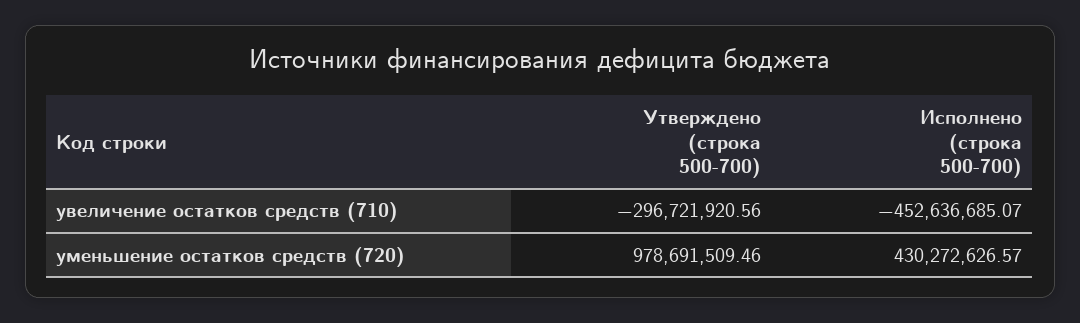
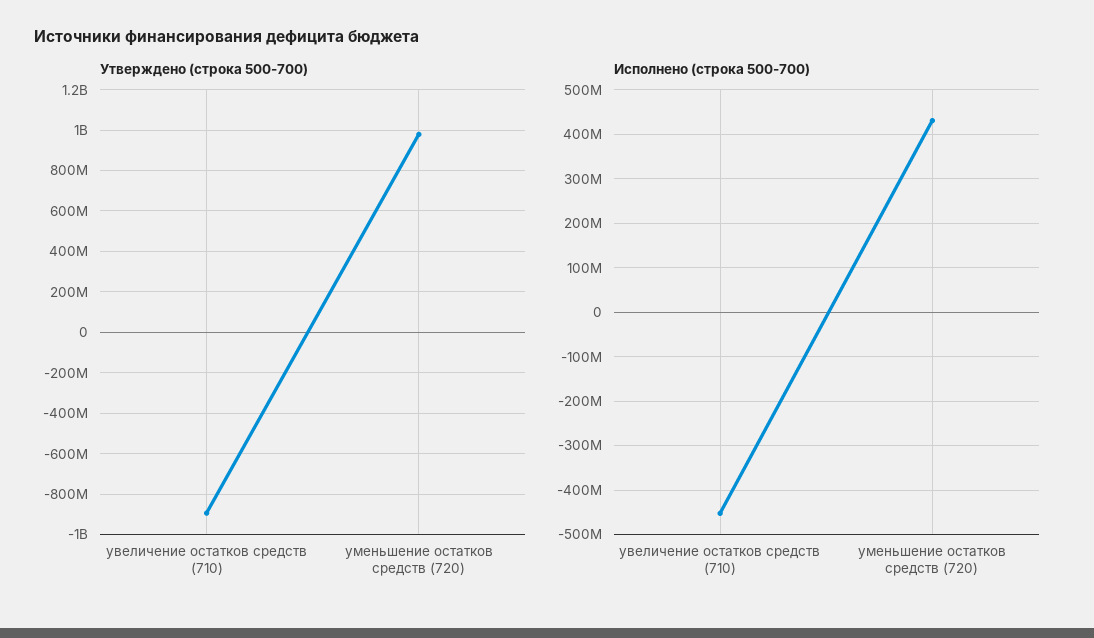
  {
    "Утверждено (строка 500-700)": {
-     "увеличение остатков средств (710)": -296721920.56,
+     "увеличение остатков средств (710)": -900000000,
      "уменьшение остатков средств (720)": 978691509.46
    },
    "Исполнено (строка 500-700)": {
      "увеличение остатков средств (710)": -452636685.07,
      "уменьшение остатков средств (720)": 430272626.57
    }
  }

